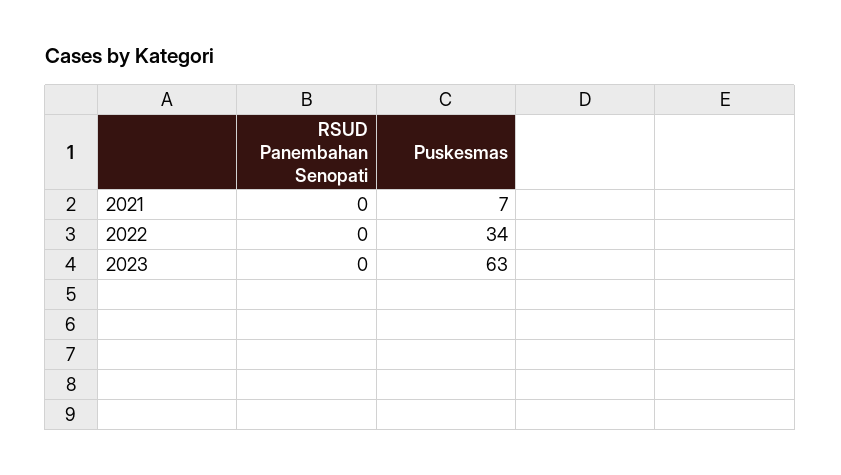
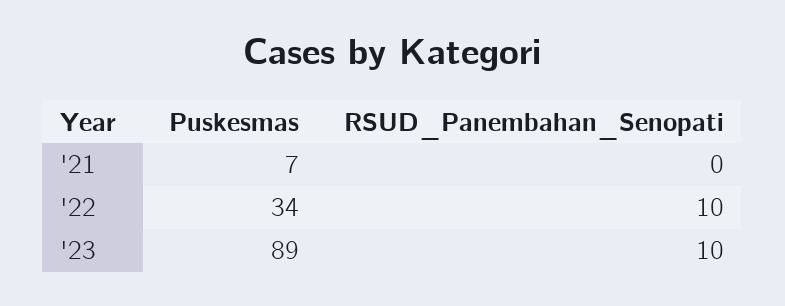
  {
    "RSUD Panembahan Senopati": {
      "2021": 0,
-     "2022": 0,
+     "2022": 10,
-     "2023": 0
+     "2023": 10
    },
    "Puskesmas": {
      "2021": 7,
      "2022": 34,
-     "2023": 63
+     "2023": 89
    }
  }

